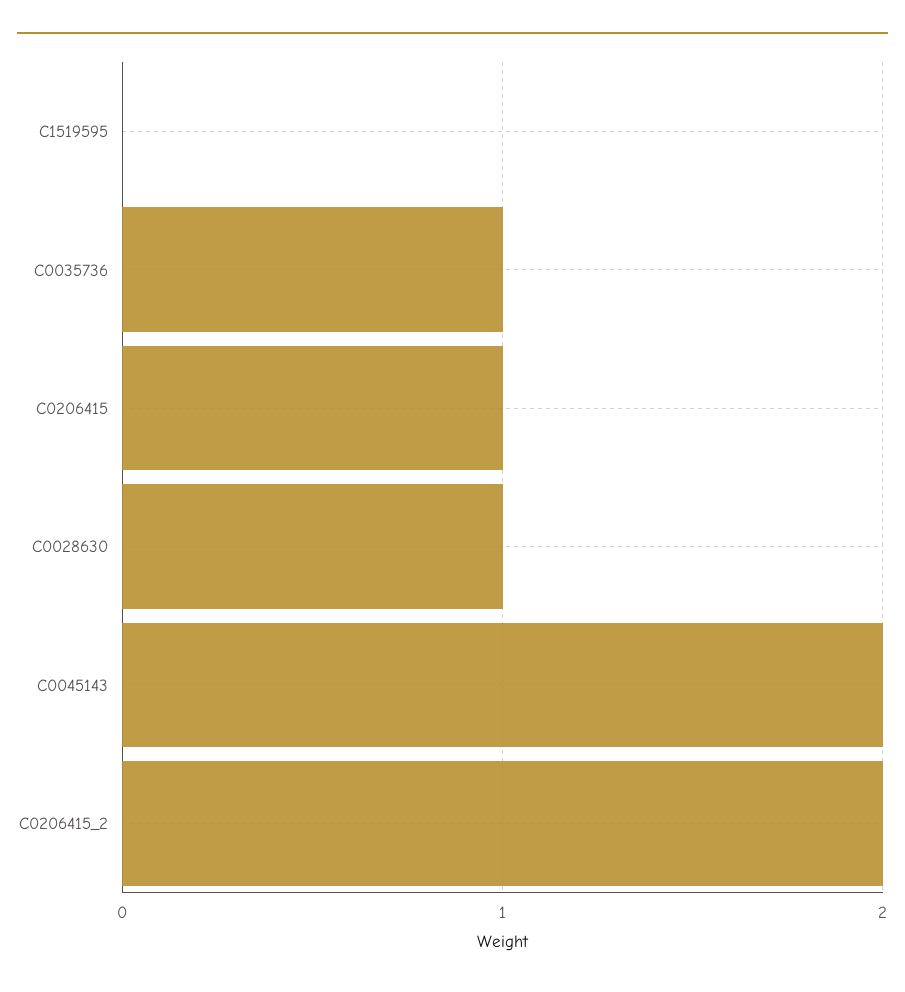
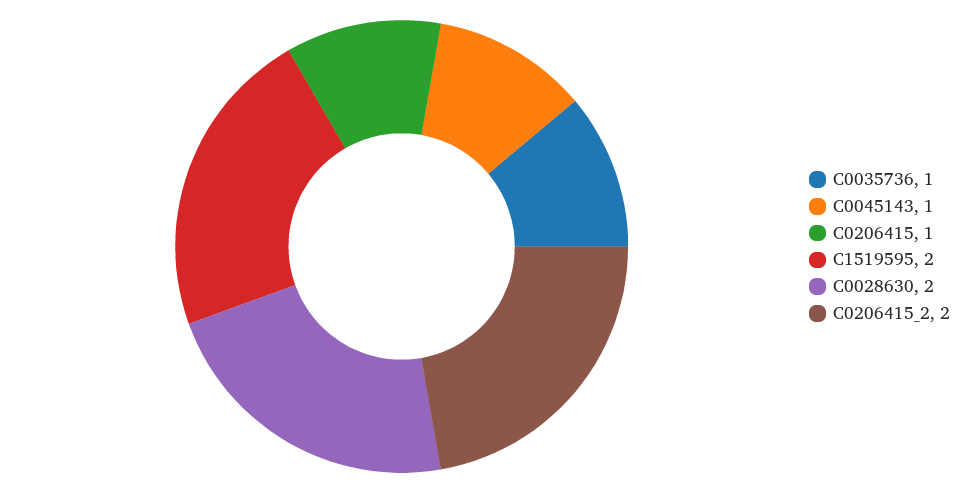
  {
-   "C1519595": 0,
+   "C1519595": 2,
    "C0035736": 1,
    "C0206415": 1,
-   "C0028630": 1,
+   "C0028630": 2,
-   "C0045143": 2,
+   "C0045143": 1,
    "C0206415_2": 2
  }

